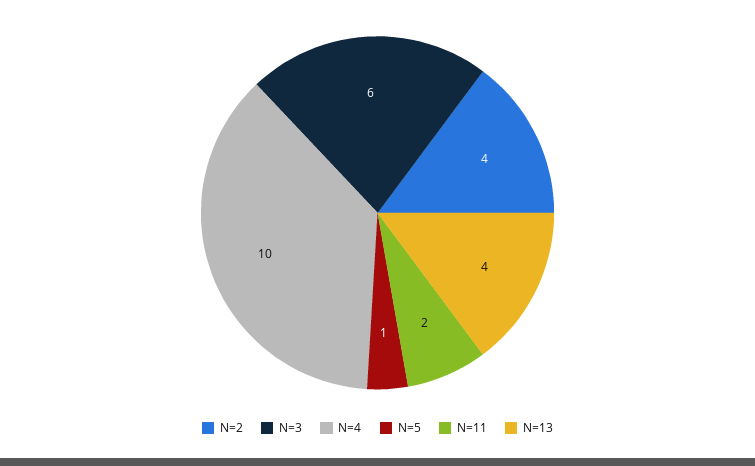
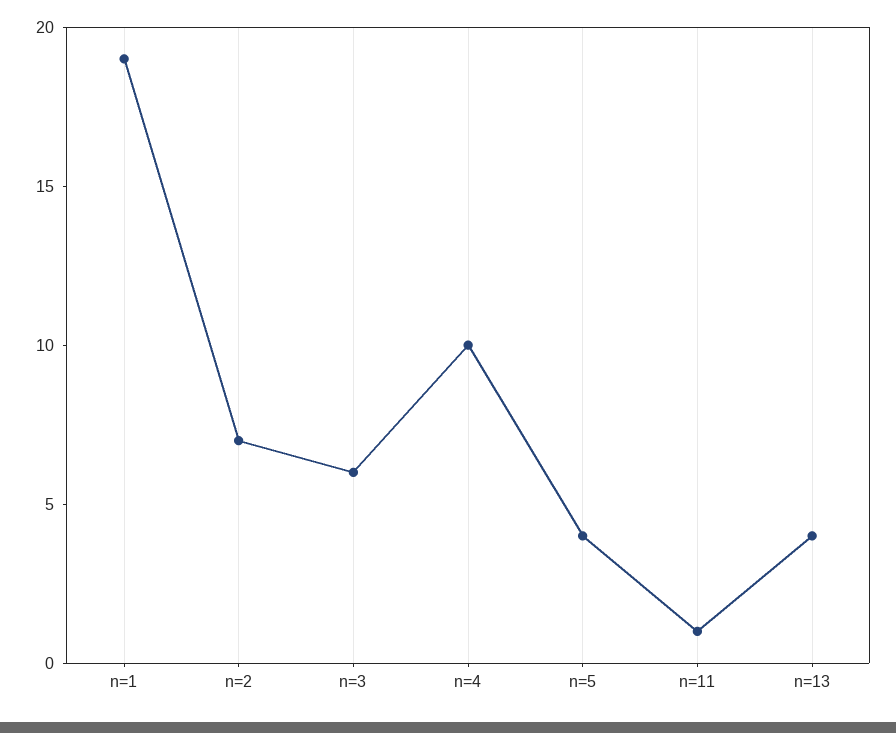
  {
-   "N=2": 4,
+   "N=2": 7,
    "N=3": 6,
    "N=4": 10,
-   "N=5": 1,
+   "N=5": 4,
-   "N=11": 2,
+   "N=11": 1,
-   "N=13": 4
+   "N=13": 4,
+   "n=1": 19
  }

